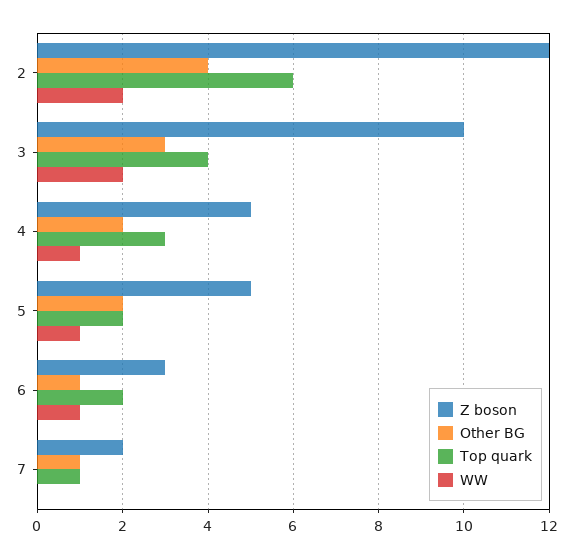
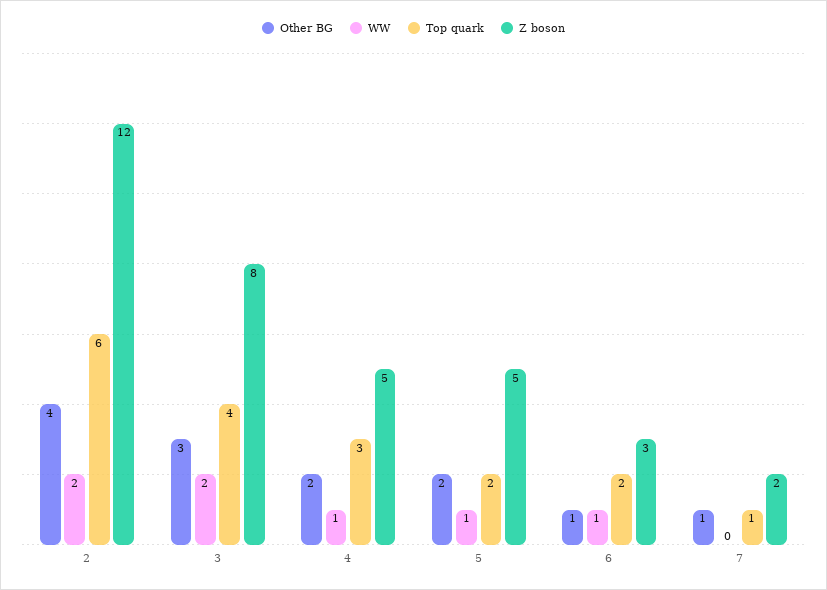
  {
    "Z boson": {
      "2": 12,
-     "3": 10,
+     "3": 8,
      "4": 5,
      "5": 5,
      "6": 3,
      "7": 2
    },
    "Other BG": {
      "2": 4,
      "3": 3,
      "4": 2,
      "5": 2,
      "6": 1,
      "7": 1
    },
    "Top quark": {
      "2": 6,
      "3": 4,
      "4": 3,
      "5": 2,
      "6": 2,
      "7": 1
    },
    "WW": {
      "2": 2,
      "3": 2,
      "4": 1,
      "5": 1,
      "6": 1,
      "7": 0
    }
  }

